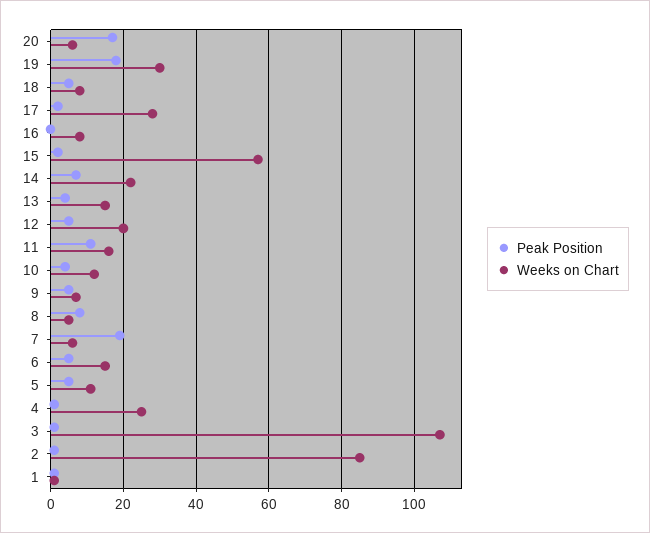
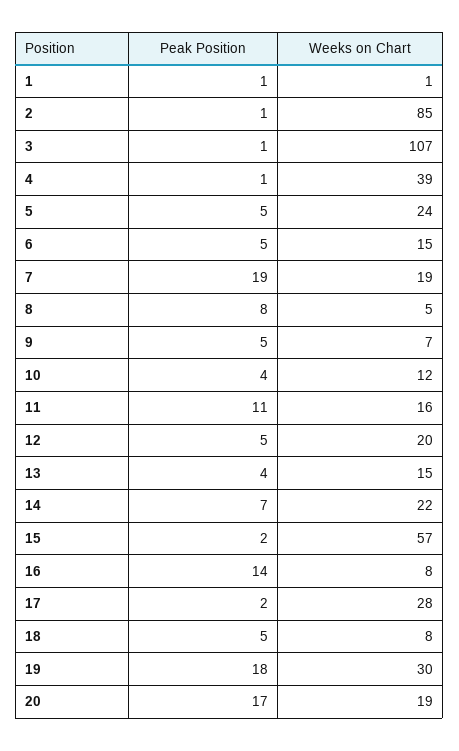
  {
    "Peak Position": {
      "20": 17,
      "19": 18,
      "18": 5,
      "17": 2,
-     "16": 0,
+     "16": 14,
      "15": 2,
      "14": 7,
      "13": 4,
      "12": 5,
      "11": 11,
      "10": 4,
      "9": 5,
      "8": 8,
      "7": 19,
      "6": 5,
      "5": 5,
      "4": 1,
      "3": 1,
      "2": 1,
      "1": 1
    },
    "Weeks on Chart": {
-     "20": 5,
+     "20": 19,
      "19": 30,
      "18": 8,
      "17": 28,
      "16": 8,
      "15": 57,
      "14": 22,
      "13": 15,
      "12": 20,
      "11": 16,
      "10": 12,
      "9": 7,
      "8": 5,
-     "7": 5,
+     "7": 19,
      "6": 15,
-     "5": 10,
+     "5": 24,
-     "4": 25,
+     "4": 39,
      "3": 107,
      "2": 85,
      "1": 1
    }
  }

